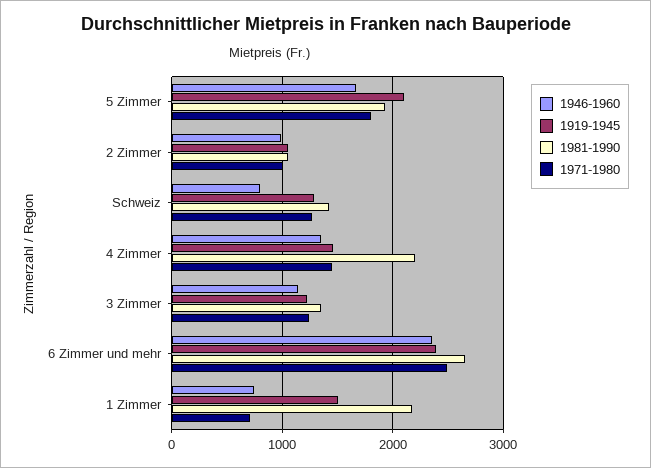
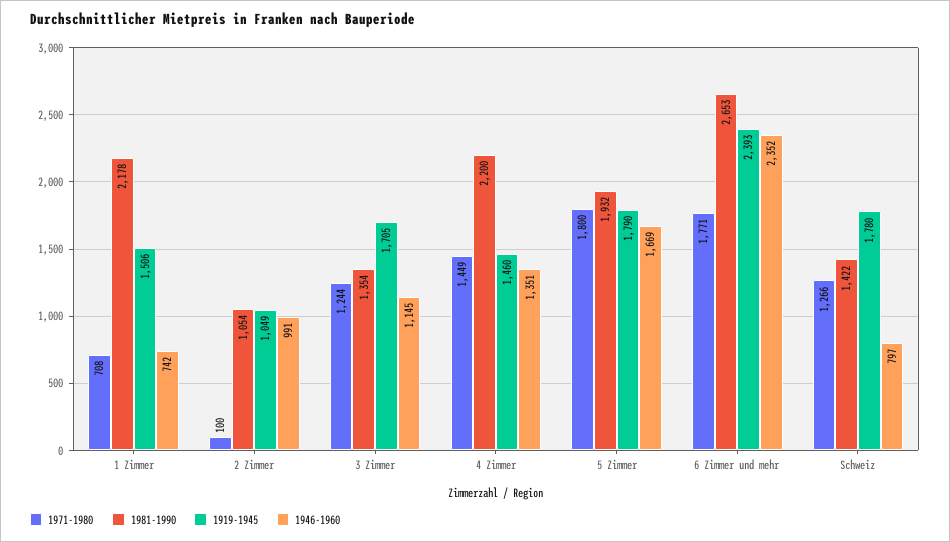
  {
    "1946-1960": {
      "5 Zimmer": 1669,
      "2 Zimmer": 991,
      "Schweiz": 797,
      "4 Zimmer": 1351,
      "3 Zimmer": 1145,
      "6 Zimmer und mehr": 2352,
      "1 Zimmer": 742
    },
    "1919-1945": {
-     "5 Zimmer": 2100,
+     "5 Zimmer": 1790,
      "2 Zimmer": 1049,
-     "Schweiz": 1300,
+     "Schweiz": 1780,
      "4 Zimmer": 1460,
-     "3 Zimmer": 1200,
+     "3 Zimmer": 1705,
      "6 Zimmer und mehr": 2393,
      "1 Zimmer": 1506
    },
    "1981-1990": {
      "5 Zimmer": 1932,
      "2 Zimmer": 1054,
      "Schweiz": 1422,
      "4 Zimmer": 2200,
      "3 Zimmer": 1354,
      "6 Zimmer und mehr": 2653,
      "1 Zimmer": 2178
    },
    "1971-1980": {
      "5 Zimmer": 1800,
-     "2 Zimmer": 1000,
+     "2 Zimmer": 100,
      "Schweiz": 1266,
      "4 Zimmer": 1449,
      "3 Zimmer": 1244,
-     "6 Zimmer und mehr": 2500,
+     "6 Zimmer und mehr": 1771,
      "1 Zimmer": 708
    }
  }

